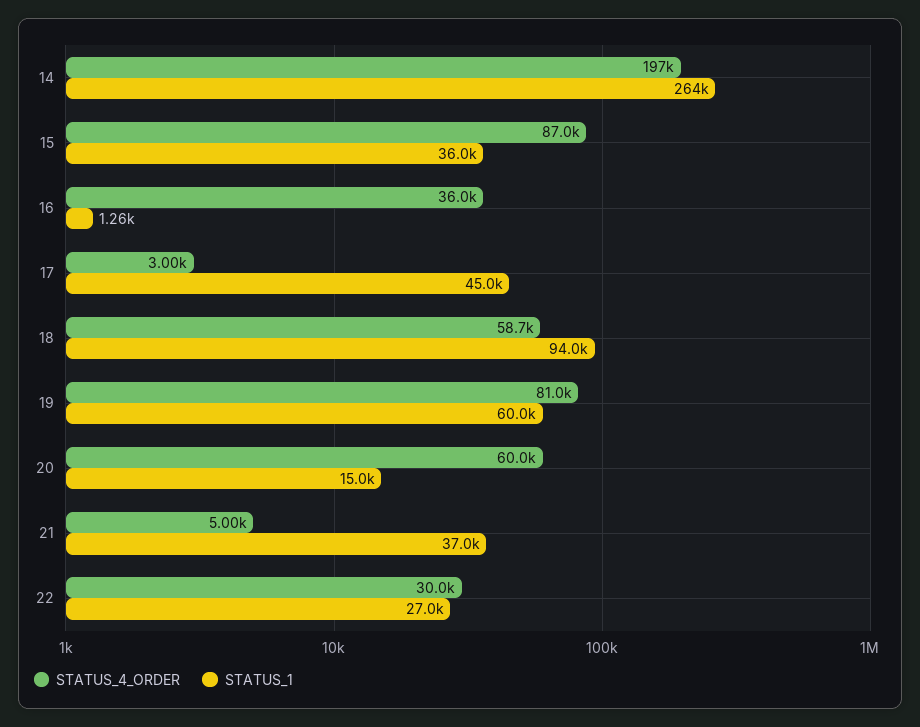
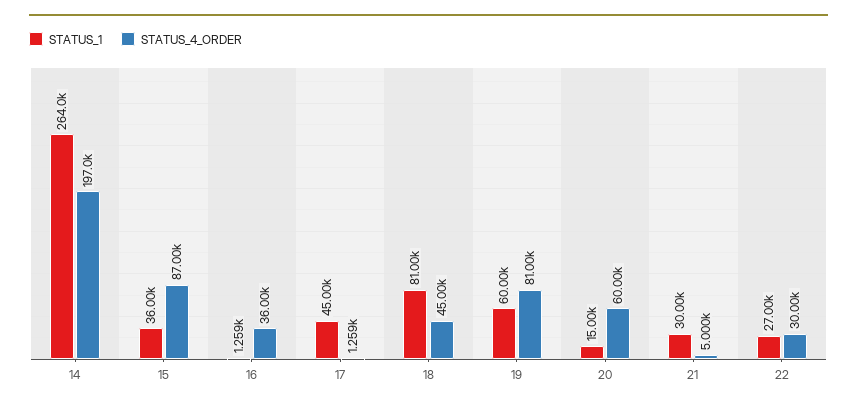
  {
    "STATUS_4_ORDER": {
      "14": 197000,
      "15": 87000,
      "16": 36000,
-     "17": 3000,
+     "17": 1259,
-     "18": 58700,
+     "18": 45000,
      "19": 81000,
      "20": 60000,
      "21": 5000,
      "22": 30000
    },
    "STATUS_1": {
      "14": 264000,
      "15": 36000,
      "16": 1259,
      "17": 45000,
-     "18": 94000,
+     "18": 81000,
      "19": 60000,
      "20": 15000,
-     "21": 37000,
+     "21": 30000,
      "22": 27000
    }
  }

